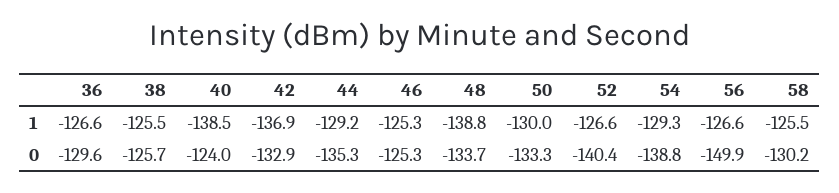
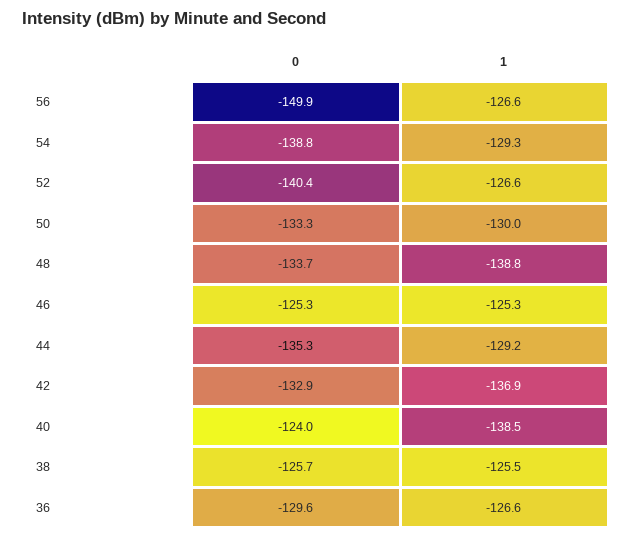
  {
    "36": {
      "1": -126.6,
      "0": -129.6
    },
    "38": {
      "1": -125.5,
      "0": -125.7
    },
    "40": {
      "1": -138.5,
      "0": -124
    },
    "42": {
      "1": -136.9,
      "0": -132.9
    },
    "44": {
      "1": -129.2,
      "0": -135.3
    },
    "46": {
      "1": -125.3,
      "0": -125.3
    },
    "48": {
      "1": -138.8,
      "0": -133.7
    },
    "50": {
      "1": -130,
      "0": -133.3
    },
    "52": {
      "1": -126.6,
      "0": -140.4
    },
    "54": {
      "1": -129.3,
      "0": -138.8
    },
    "56": {
      "1": -126.6,
      "0": -149.9
-   },
+   }
-   "58": {
-     "1": -125.5,
-     "0": -130.2
-   }
  }

